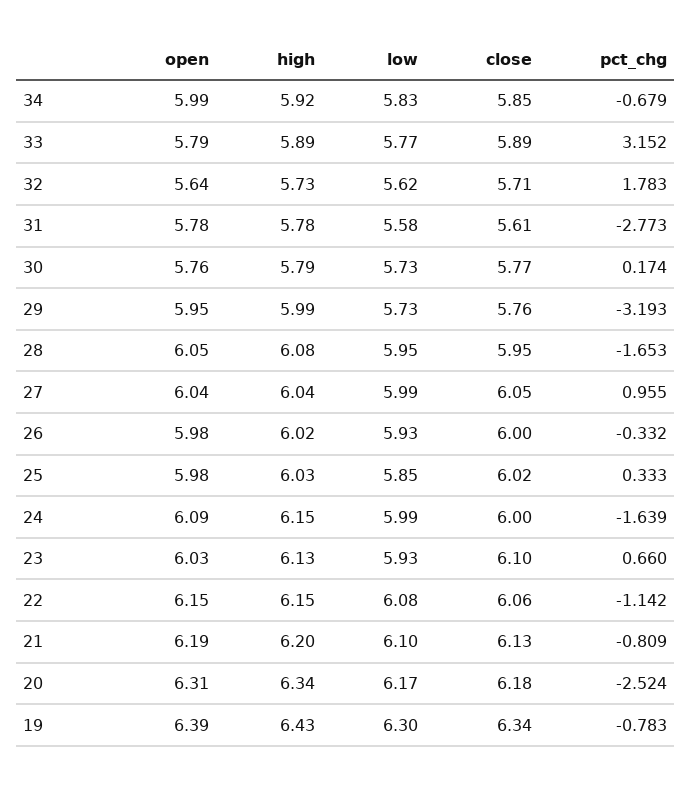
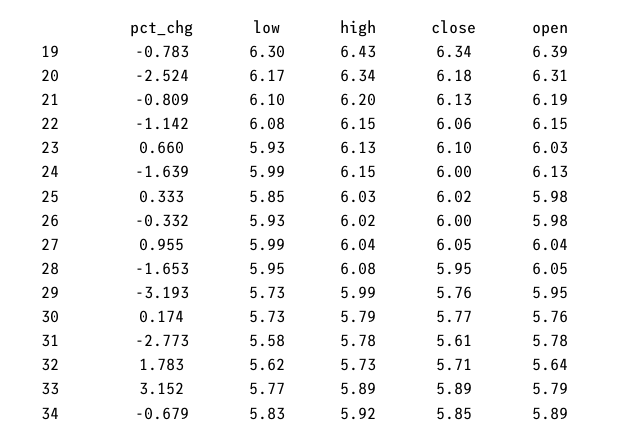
  {
    "open": {
-     "34": 5.99,
+     "34": 5.89,
      "33": 5.79,
      "32": 5.64,
      "31": 5.78,
      "30": 5.76,
      "29": 5.95,
      "28": 6.05,
      "27": 6.04,
      "26": 5.98,
      "25": 5.98,
-     "24": 6.09,
+     "24": 6.13,
      "23": 6.03,
      "22": 6.15,
      "21": 6.19,
      "20": 6.31,
      "19": 6.39
    },
    "high": {
      "34": 5.92,
      "33": 5.89,
      "32": 5.73,
      "31": 5.78,
      "30": 5.79,
      "29": 5.99,
      "28": 6.08,
      "27": 6.04,
      "26": 6.02,
      "25": 6.03,
      "24": 6.15,
      "23": 6.13,
      "22": 6.15,
      "21": 6.2,
      "20": 6.34,
      "19": 6.43
    },
    "low": {
      "34": 5.83,
      "33": 5.77,
      "32": 5.62,
      "31": 5.58,
      "30": 5.73,
      "29": 5.73,
      "28": 5.95,
      "27": 5.99,
      "26": 5.93,
      "25": 5.85,
      "24": 5.99,
      "23": 5.93,
      "22": 6.08,
      "21": 6.1,
      "20": 6.17,
      "19": 6.3
    },
    "close": {
      "34": 5.85,
      "33": 5.89,
      "32": 5.71,
      "31": 5.61,
      "30": 5.77,
      "29": 5.76,
      "28": 5.95,
      "27": 6.05,
      "26": 6,
      "25": 6.02,
      "24": 6,
      "23": 6.1,
      "22": 6.06,
      "21": 6.13,
      "20": 6.18,
      "19": 6.34
    },
    "pct_chg": {
      "34": -0.679,
      "33": 3.152,
      "32": 1.783,
      "31": -2.773,
      "30": 0.174,
      "29": -3.193,
      "28": -1.653,
      "27": 0.955,
      "26": -0.332,
      "25": 0.333,
      "24": -1.639,
      "23": 0.66,
      "22": -1.142,
      "21": -0.809,
      "20": -2.524,
      "19": -0.783
    }
  }

